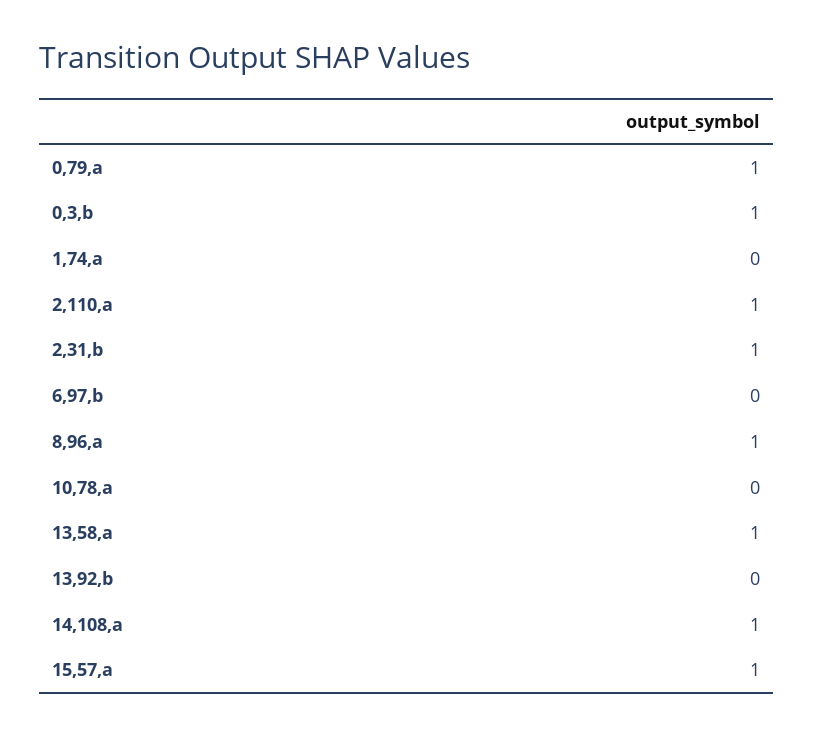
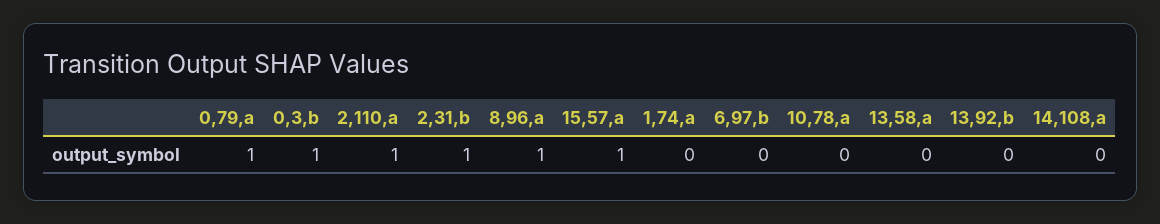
  {
    "0,79,a": 1,
    "0,3,b": 1,
    "1,74,a": 0,
    "2,110,a": 1,
    "2,31,b": 1,
    "6,97,b": 0,
    "8,96,a": 1,
    "10,78,a": 0,
-   "13,58,a": 1,
+   "13,58,a": 0,
    "13,92,b": 0,
-   "14,108,a": 1,
+   "14,108,a": 0,
    "15,57,a": 1
  }

